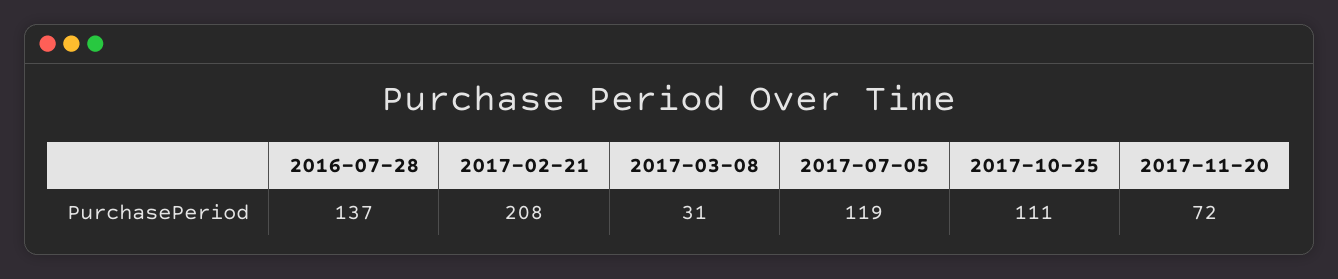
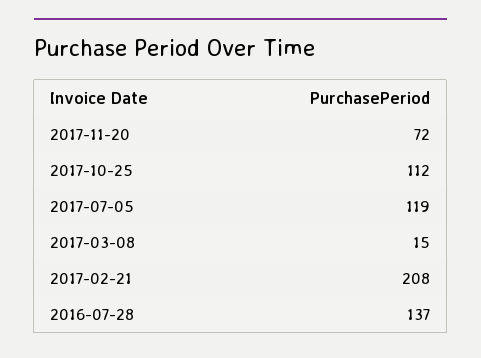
  {
    "2016-07-28": 137,
    "2017-02-21": 208,
-   "2017-03-08": 31,
+   "2017-03-08": 15,
    "2017-07-05": 119,
-   "2017-10-25": 111,
+   "2017-10-25": 112,
    "2017-11-20": 72
  }

